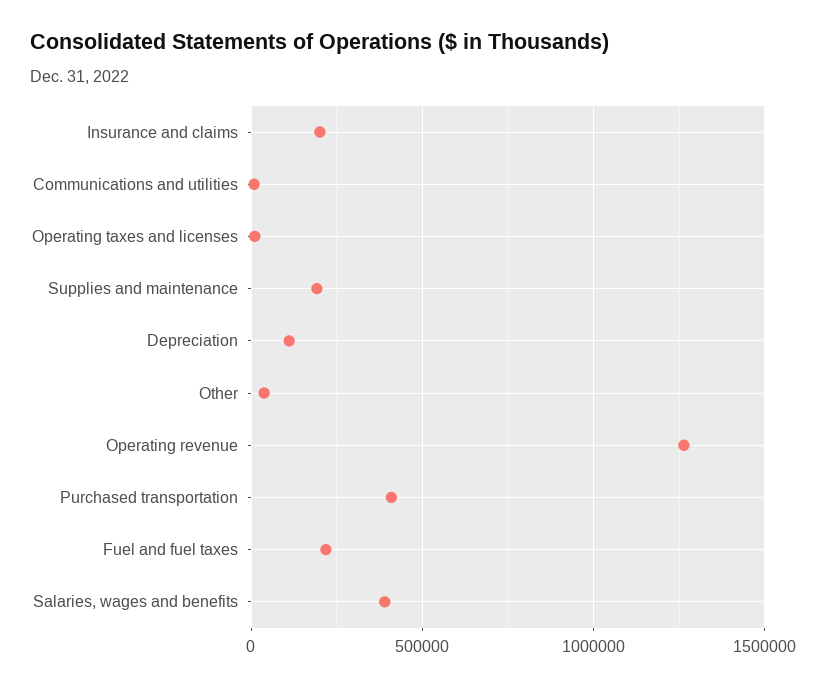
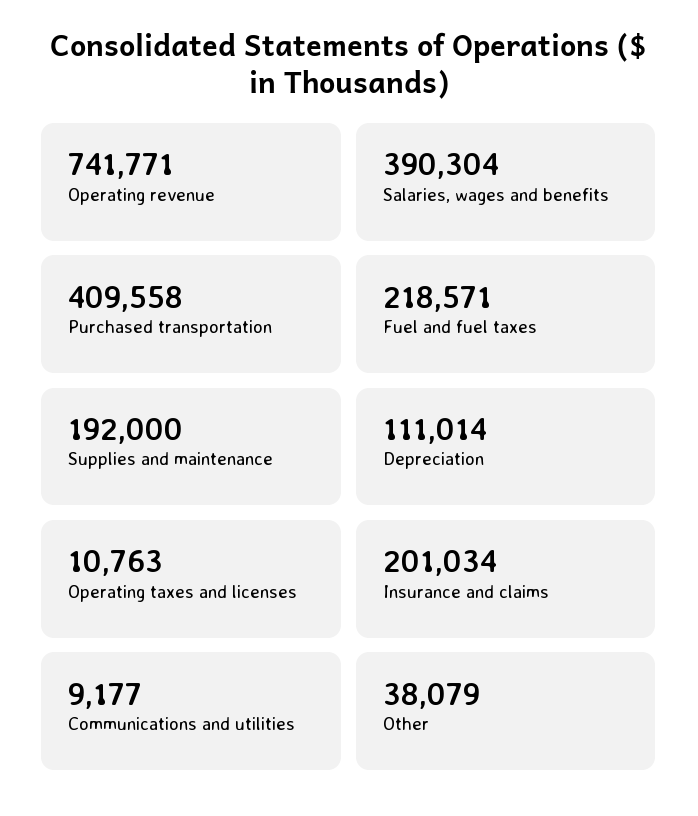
  {
    "Insurance and claims": 201034,
    "Communications and utilities": 9177,
    "Operating taxes and licenses": 10763,
    "Supplies and maintenance": 192000,
    "Depreciation": 111014,
    "Other": 38079,
-   "Operating revenue": 1250000,
+   "Operating revenue": 741771,
    "Purchased transportation": 409558,
    "Fuel and fuel taxes": 218571,
    "Salaries, wages and benefits": 390304
  }

